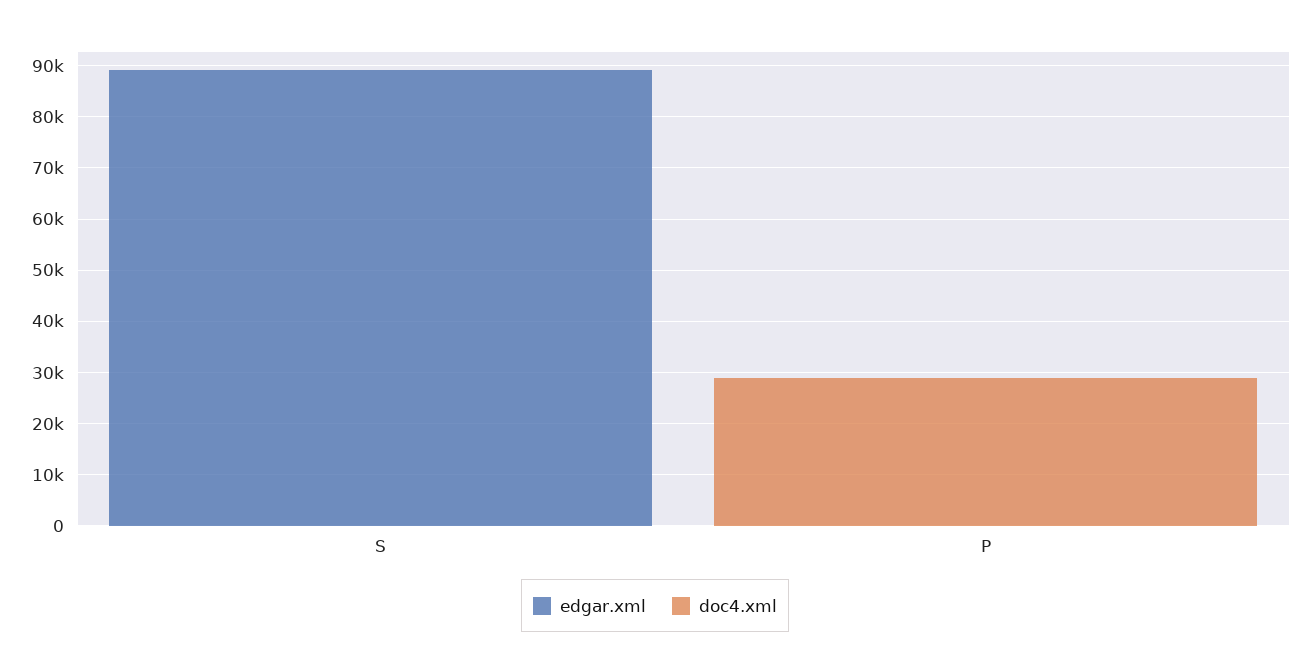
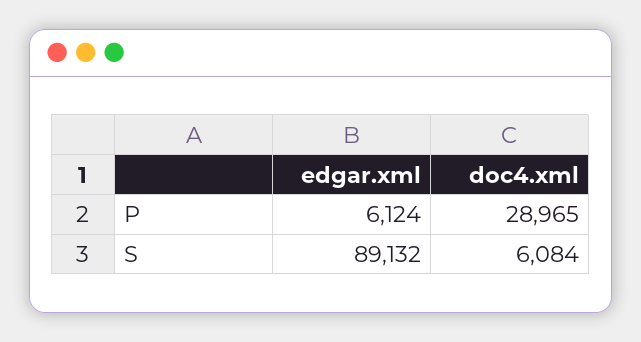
  {
    "edgar.xml": {
      "S": 89132,
-     "P": 0
+     "P": 6124
    },
    "doc4.xml": {
-     "S": 0,
+     "S": 6084,
      "P": 28965
    }
  }

